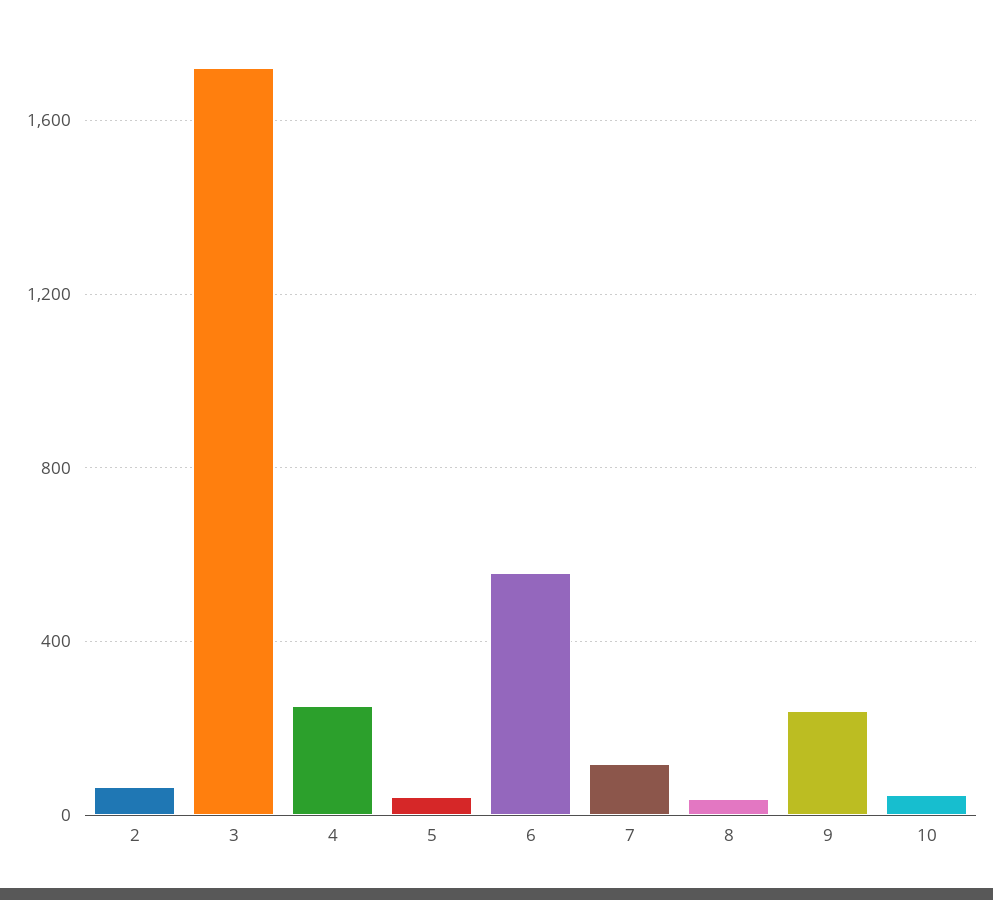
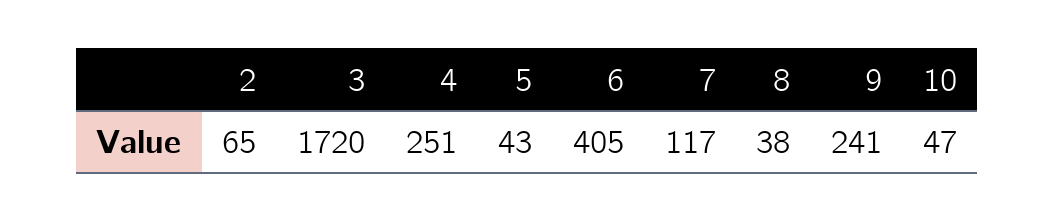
  {
    "2": 65,
    "3": 1720,
    "4": 251,
    "5": 43,
-   "6": 550,
+   "6": 405,
    "7": 117,
    "8": 38,
    "9": 241,
    "10": 47
  }

